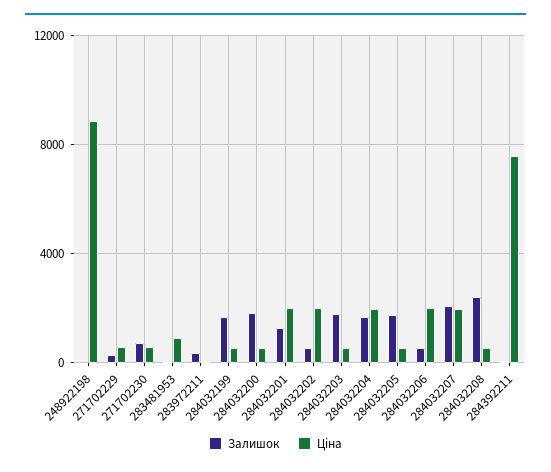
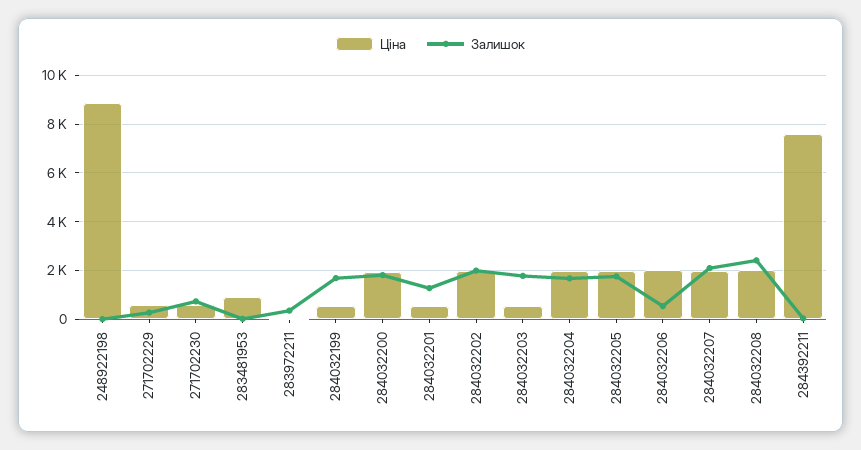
  {
    "Залишок": {
      "248922198": 0,
      "271702229": 250,
      "271702230": 750,
      "283481953": 0,
      "283972211": 250,
      "284032199": 1750,
      "284032200": 1750,
      "284032201": 1250,
-     "284032202": 500,
+     "284032202": 2000,
      "284032203": 1750,
      "284032204": 1750,
      "284032205": 1750,
      "284032206": 500,
      "284032207": 2000,
      "284032208": 2500,
      "284392211": 0
    },
    "Ціна": {
      "248922198": 8750,
      "271702229": 500,
      "271702230": 500,
      "283481953": 1000,
      "283972211": 0,
      "284032199": 500,
-     "284032200": 500,
+     "284032200": 2000,
-     "284032201": 2000,
+     "284032201": 500,
      "284032202": 2000,
      "284032203": 500,
      "284032204": 2000,
-     "284032205": 500,
+     "284032205": 2000,
      "284032206": 2000,
      "284032207": 2000,
-     "284032208": 500,
+     "284032208": 2000,
      "284392211": 7500
    }
  }

